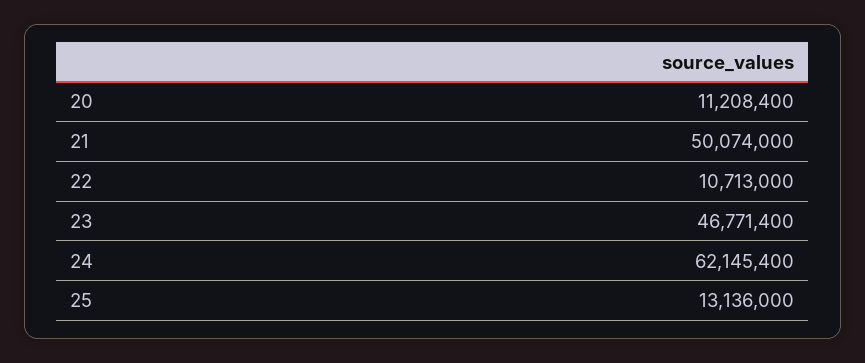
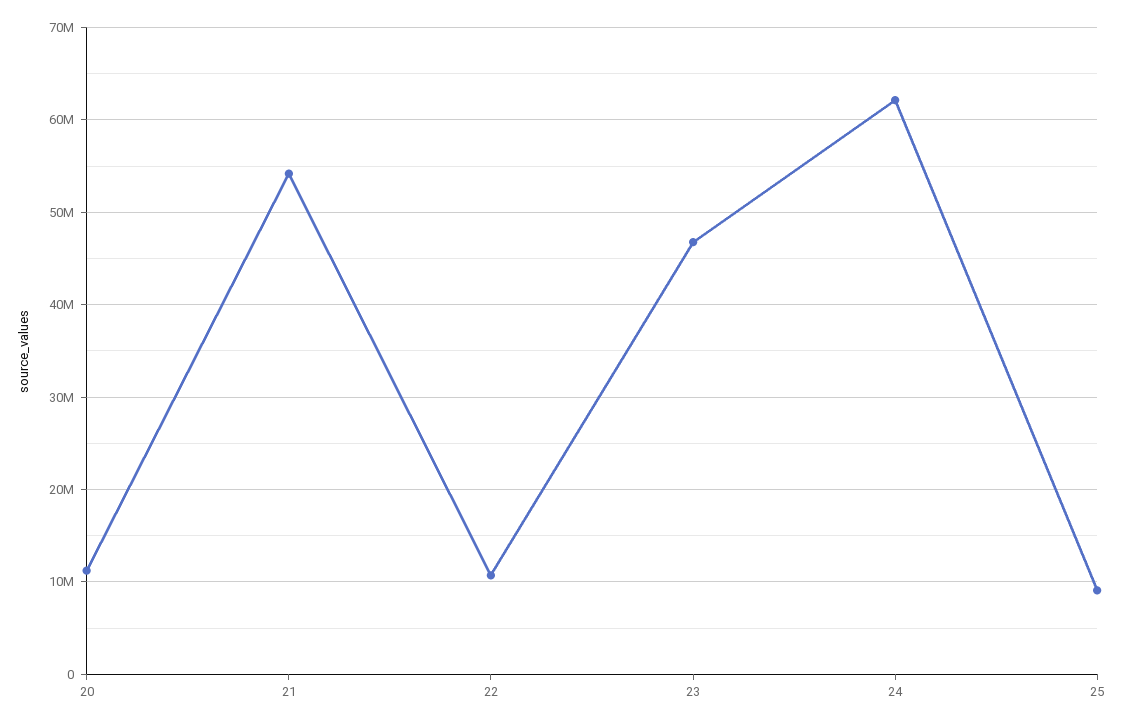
  {
    "20": 11208400,
-   "21": 50074000,
+   "21": 54000000,
    "22": 10713000,
    "23": 46771400,
    "24": 62145400,
-   "25": 13136000
+   "25": 9000000
  }

